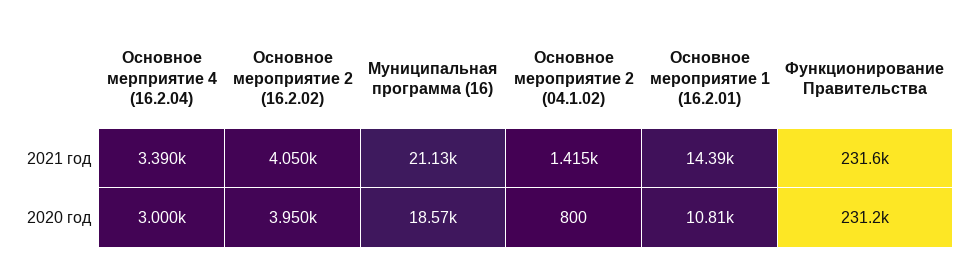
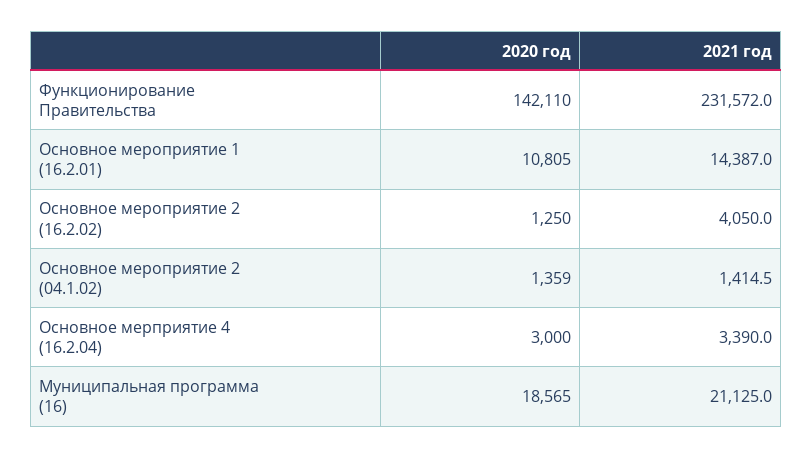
  {
    "Основное мерприятие 4 (16.2.04)": {
      "2021 год": 3390,
      "2020 год": 3000
    },
    "Основное мероприятие 2 (16.2.02)": {
      "2021 год": 4050,
-     "2020 год": 3950
+     "2020 год": 1250
    },
    "Муниципальная программа (16)": {
      "2021 год": 21125,
      "2020 год": 18565
    },
    "Основное мероприятие 2 (04.1.02)": {
      "2021 год": 1414.5,
-     "2020 год": 800
+     "2020 год": 1359
    },
    "Основное мероприятие 1 (16.2.01)": {
      "2021 год": 14387,
      "2020 год": 10805
    },
    "Функционирование Правительства": {
      "2021 год": 231572,
-     "2020 год": 231200
+     "2020 год": 142110
    }
  }

